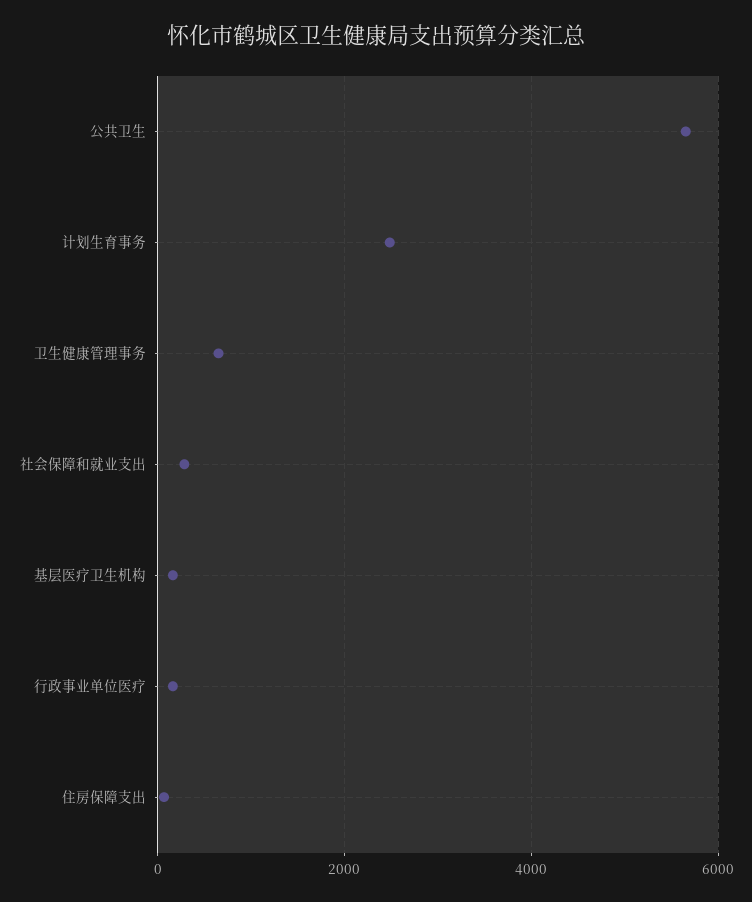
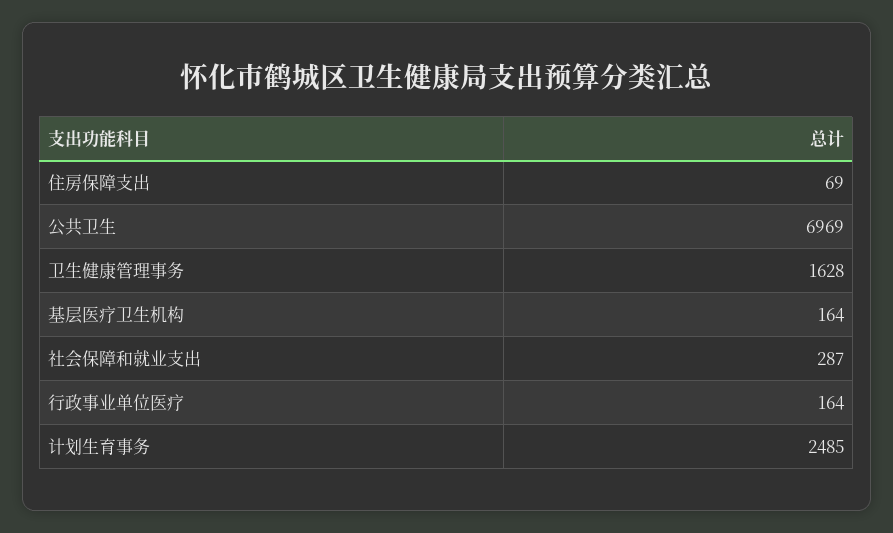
  {
-   "公共卫生": 5600,
+   "公共卫生": 6969,
    "计划生育事务": 2485,
-   "卫生健康管理事务": 600,
+   "卫生健康管理事务": 1628,
    "社会保障和就业支出": 287,
    "基层医疗卫生机构": 164,
    "行政事业单位医疗": 164,
    "住房保障支出": 69
  }

